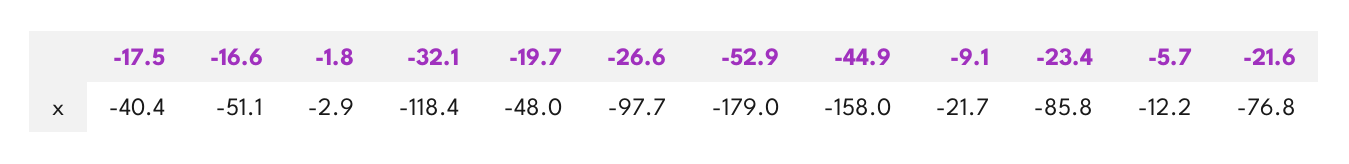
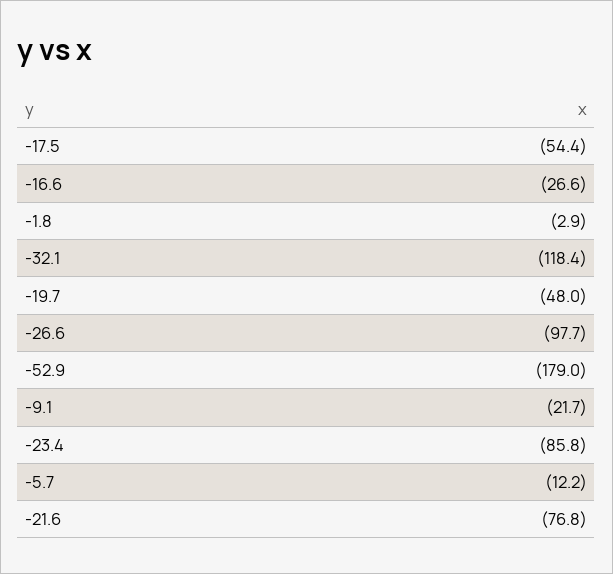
  {
-   "-17.5": -40.4,
+   "-17.5": -54.4,
-   "-16.6": -51.1,
+   "-16.6": -26.6,
    "-1.8": -2.9,
    "-32.1": -118.4,
    "-19.7": -48,
    "-26.6": -97.7,
    "-52.9": -179,
-   "-44.9": -158,
    "-9.1": -21.7,
    "-23.4": -85.8,
    "-5.7": -12.2,
    "-21.6": -76.8
  }

